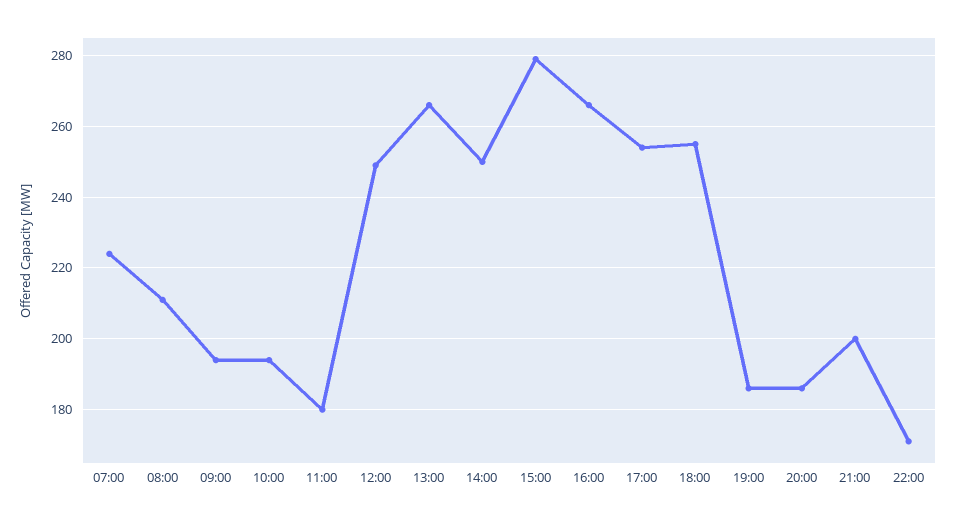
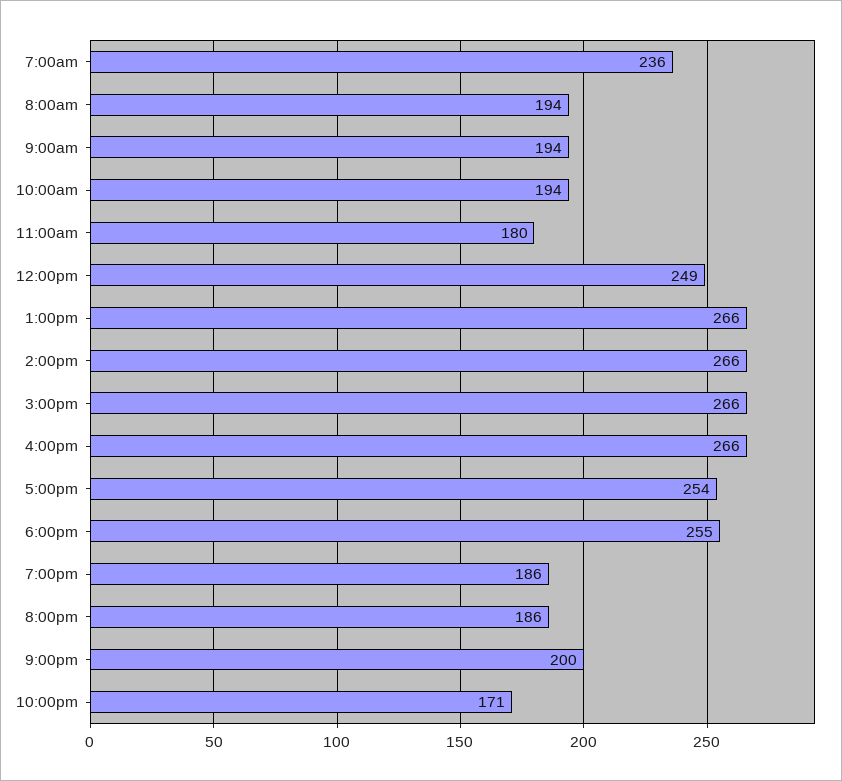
  {
-   "07:00": 225,
+   "07:00": 236,
-   "08:00": 210,
+   "08:00": 194,
    "09:00": 194,
    "10:00": 194,
    "11:00": 180,
    "12:00": 249,
    "13:00": 266,
-   "14:00": 250,
+   "14:00": 266,
-   "15:00": 280,
+   "15:00": 266,
    "16:00": 266,
    "17:00": 254,
    "18:00": 255,
    "19:00": 186,
    "20:00": 186,
    "21:00": 200,
    "22:00": 171
  }

